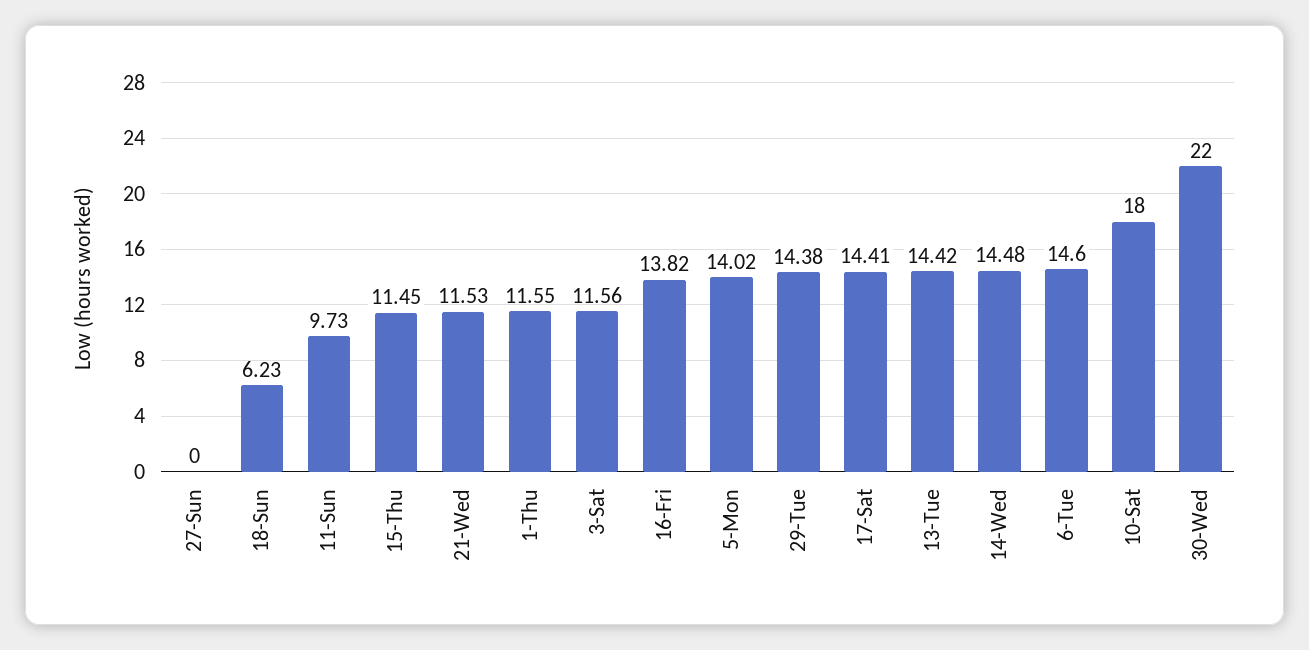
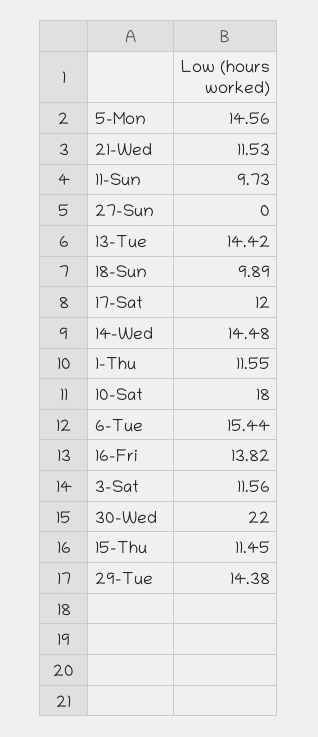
  {
    "27-Sun": 0,
-   "18-Sun": 6.23,
+   "18-Sun": 9.89,
    "11-Sun": 9.73,
    "15-Thu": 11.45,
    "21-Wed": 11.53,
    "1-Thu": 11.55,
    "3-Sat": 11.56,
    "16-Fri": 13.82,
-   "5-Mon": 14.02,
+   "5-Mon": 14.56,
    "29-Tue": 14.38,
-   "17-Sat": 14.41,
+   "17-Sat": 12,
    "13-Tue": 14.42,
    "14-Wed": 14.48,
-   "6-Tue": 14.6,
+   "6-Tue": 15.44,
    "10-Sat": 18,
    "30-Wed": 22
  }

